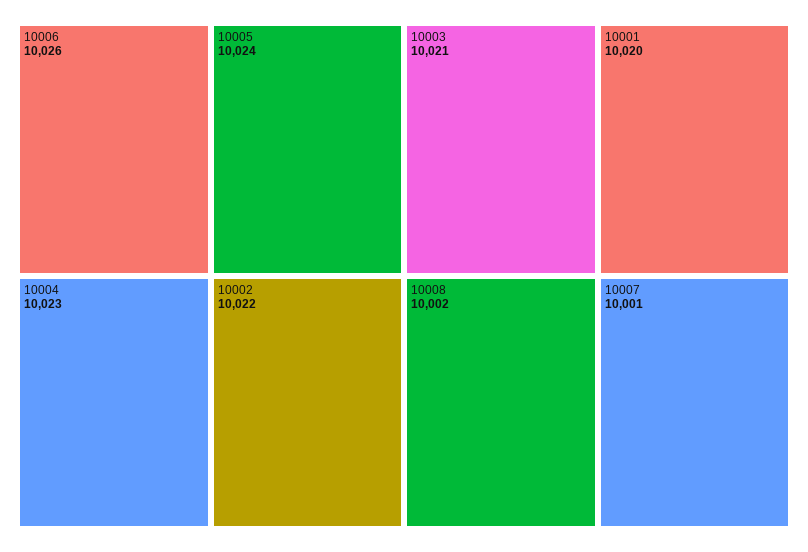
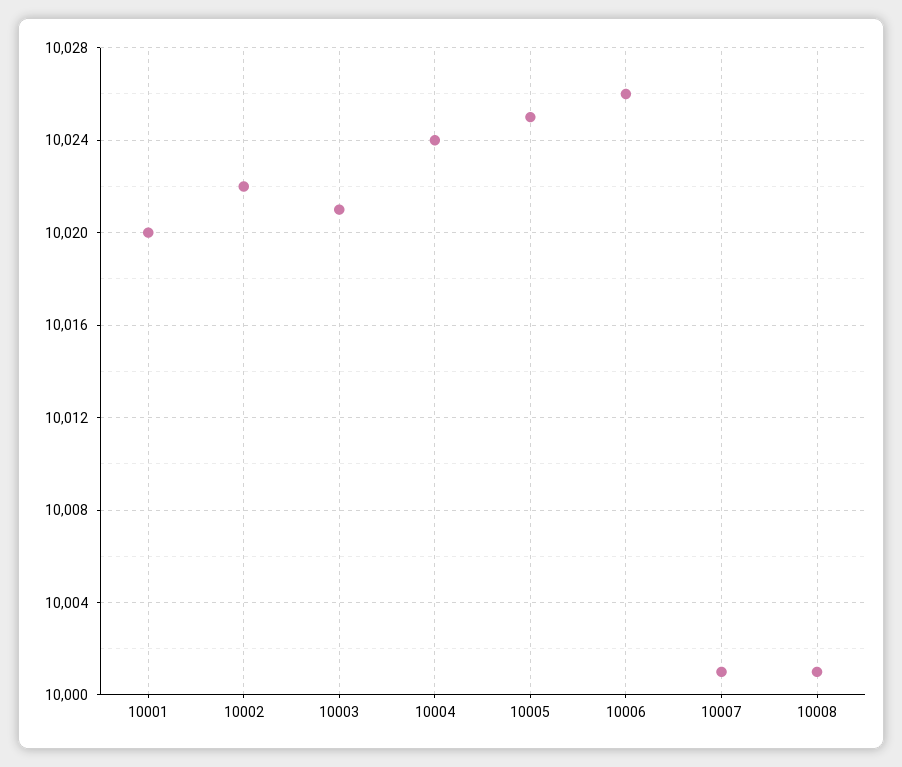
  {
    "10006": 10026,
-   "10005": 10024,
+   "10005": 10025,
-   "10004": 10023,
+   "10004": 10024,
    "10002": 10022,
    "10003": 10021,
    "10001": 10020,
-   "10008": 10002,
+   "10008": 10001,
    "10007": 10001
  }

